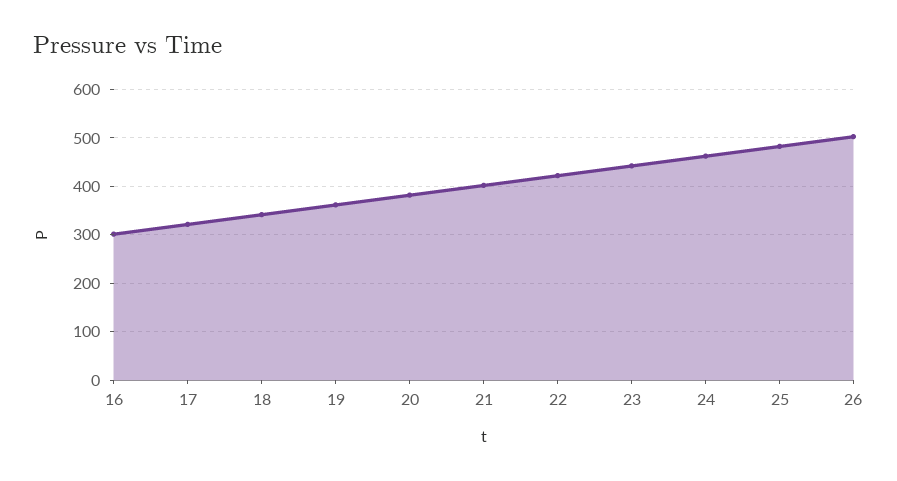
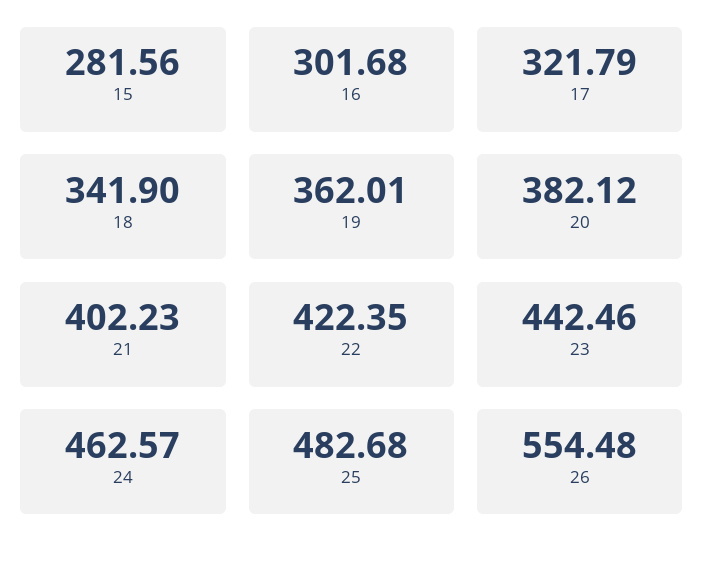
  {
    "16": 301.68,
    "17": 321.79,
    "18": 341.9,
    "19": 362.01,
    "20": 382.12,
    "21": 402.23,
    "22": 422.35,
    "23": 442.46,
    "24": 462.57,
    "25": 482.68,
-   "26": 500
+   "26": 554.48,
+   "15": 281.56
  }

